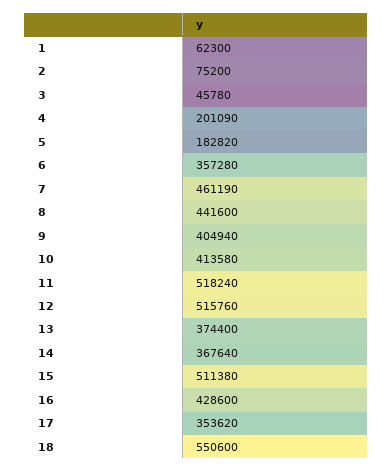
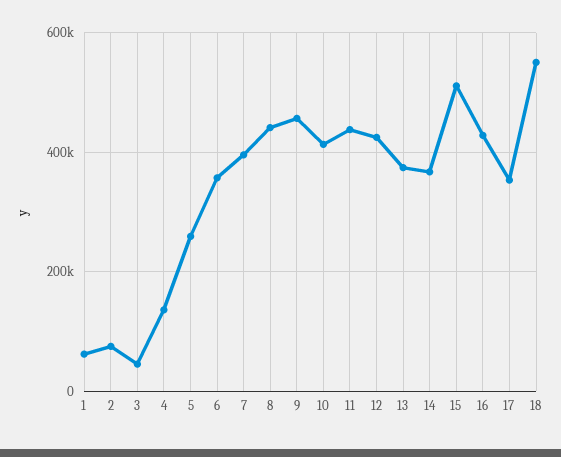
  {
    "1": 62300,
    "2": 75200,
    "3": 45780,
-   "4": 201090,
+   "4": 140000,
-   "5": 182820,
+   "5": 260000,
    "6": 357280,
-   "7": 461190,
+   "7": 400000,
    "8": 441600,
-   "9": 404940,
+   "9": 460000,
    "10": 413580,
-   "11": 518240,
+   "11": 440000,
-   "12": 515760,
+   "12": 420000,
    "13": 374400,
    "14": 367640,
    "15": 511380,
    "16": 428600,
    "17": 353620,
    "18": 550600
  }

